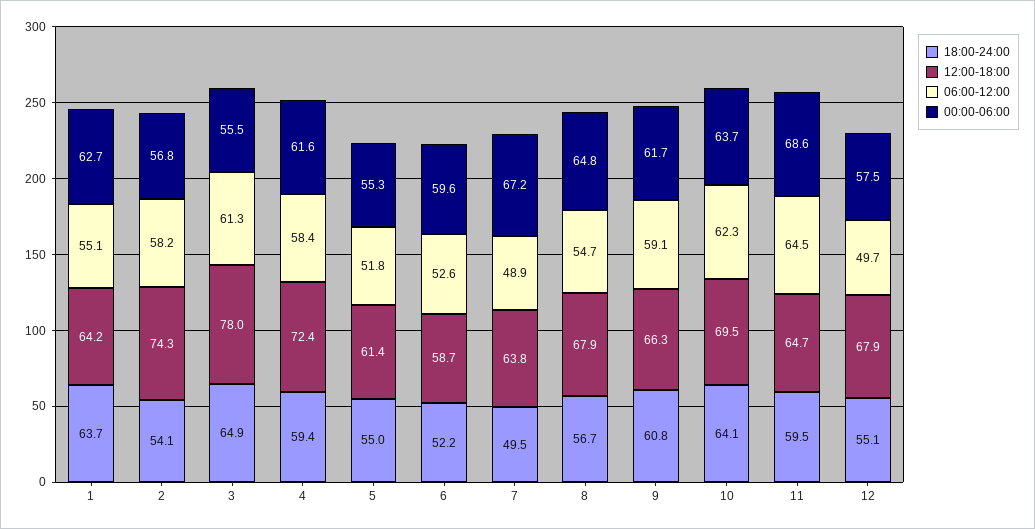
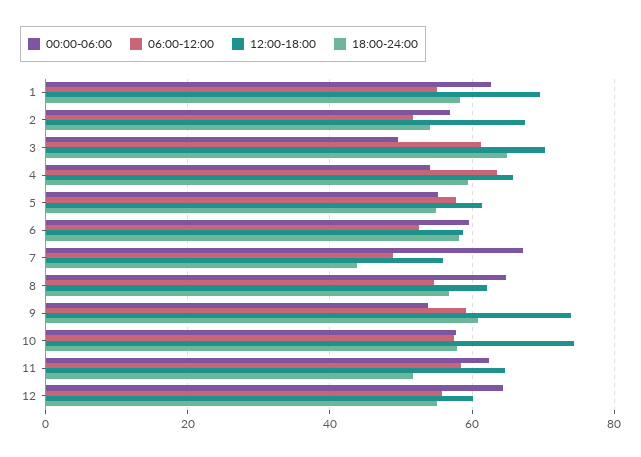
  {
    "18:00-24:00": {
-     "1": 63.7,
+     "1": 58,
      "2": 54.1,
      "3": 64.9,
      "4": 59.4,
      "5": 55,
-     "6": 52.2,
+     "6": 58,
-     "7": 49.5,
+     "7": 44,
      "8": 56.7,
      "9": 60.8,
-     "10": 64.1,
+     "10": 58,
-     "11": 59.5,
+     "11": 52,
      "12": 55.1
    },
    "12:00-18:00": {
-     "1": 64.2,
+     "1": 70,
-     "2": 74.3,
+     "2": 68,
-     "3": 78,
+     "3": 70,
-     "4": 72.4,
+     "4": 66,
      "5": 61.4,
      "6": 58.7,
-     "7": 63.8,
+     "7": 56,
-     "8": 67.9,
+     "8": 62,
-     "9": 66.3,
+     "9": 74,
-     "10": 69.5,
+     "10": 74,
      "11": 64.7,
-     "12": 67.9
+     "12": 60
    },
    "06:00-12:00": {
      "1": 55.1,
-     "2": 58.2,
+     "2": 52,
      "3": 61.3,
-     "4": 58.4,
+     "4": 64,
-     "5": 51.8,
+     "5": 58,
      "6": 52.6,
      "7": 48.9,
      "8": 54.7,
      "9": 59.1,
-     "10": 62.3,
+     "10": 58,
-     "11": 64.5,
+     "11": 58,
-     "12": 49.7
+     "12": 56
    },
    "00:00-06:00": {
      "1": 62.7,
      "2": 56.8,
-     "3": 55.5,
+     "3": 50,
-     "4": 61.6,
+     "4": 54,
      "5": 55.3,
      "6": 59.6,
      "7": 67.2,
      "8": 64.8,
-     "9": 61.7,
+     "9": 54,
-     "10": 63.7,
+     "10": 58,
-     "11": 68.6,
+     "11": 62,
-     "12": 57.5
+     "12": 64
    }
  }

